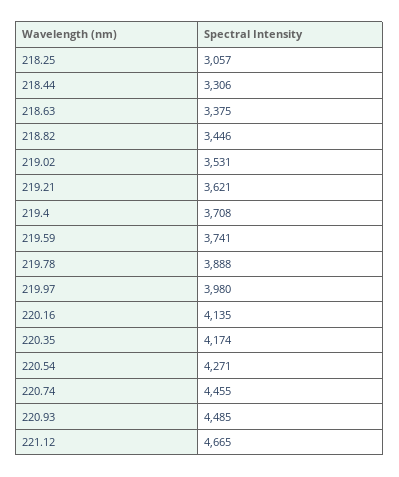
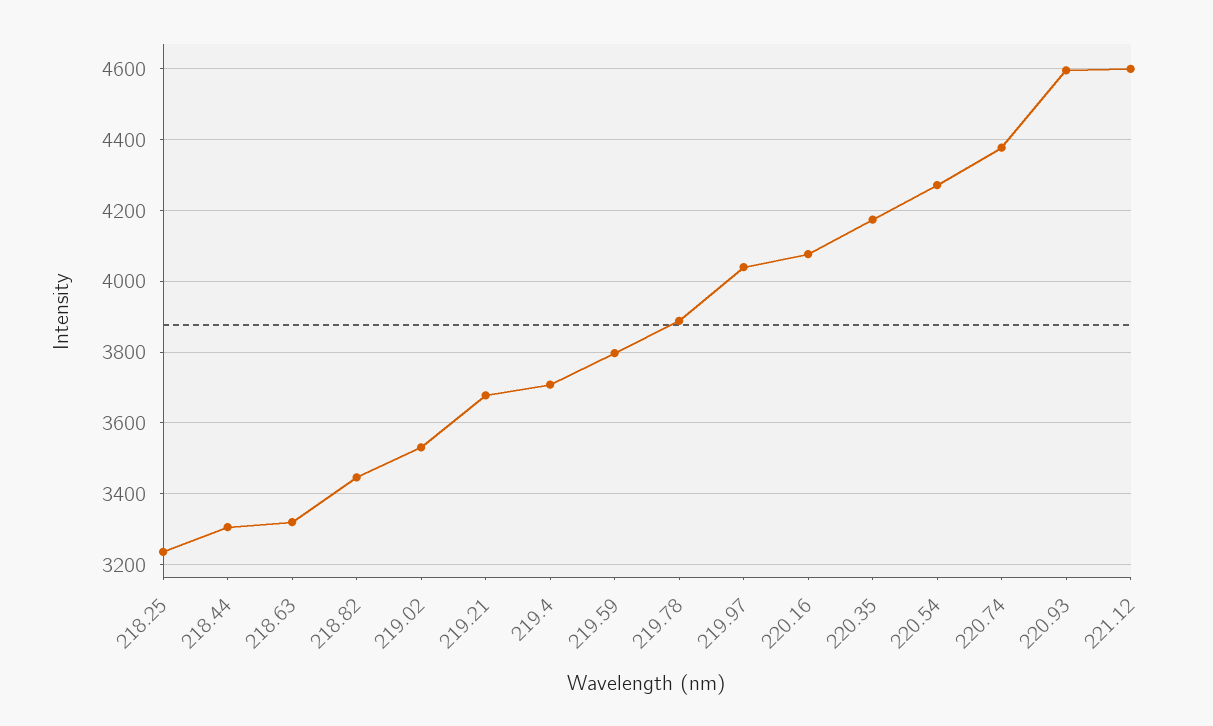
  {
-   "218.25": 3057,
+   "218.25": 3240,
    "218.44": 3306,
-   "218.63": 3375,
+   "218.63": 3320,
    "218.82": 3446,
    "219.02": 3531,
-   "219.21": 3621,
+   "219.21": 3680,
    "219.4": 3708,
-   "219.59": 3741,
+   "219.59": 3800,
    "219.78": 3888,
-   "219.97": 3980,
+   "219.97": 4040,
-   "220.16": 4135,
+   "220.16": 4080,
    "220.35": 4174,
    "220.54": 4271,
-   "220.74": 4455,
+   "220.74": 4380,
-   "220.93": 4485,
+   "220.93": 4600,
-   "221.12": 4665
+   "221.12": 4600
  }

